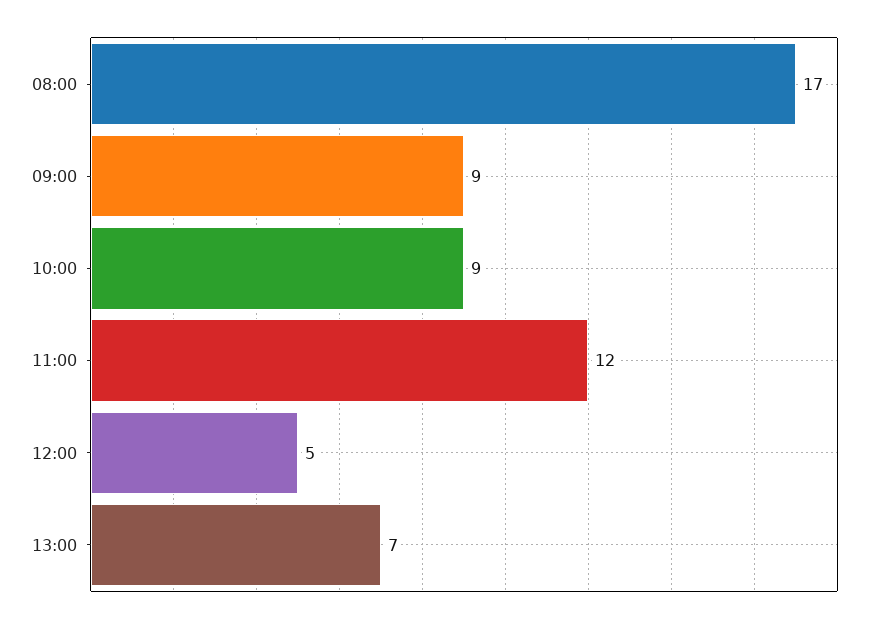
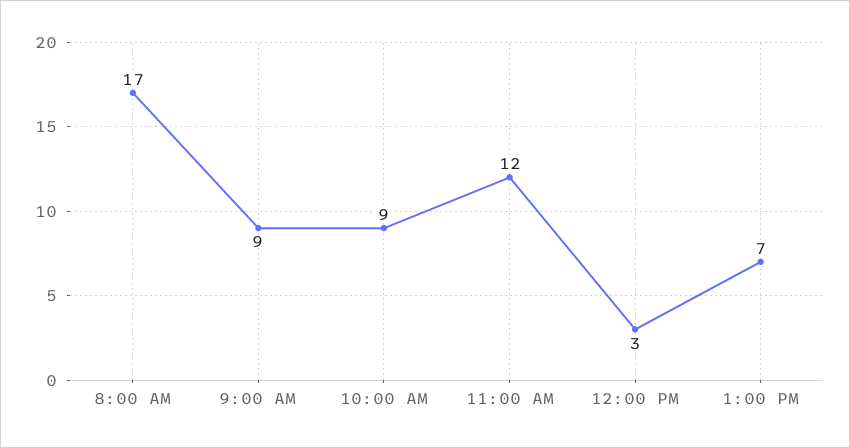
  {
    "08:00": 17,
    "09:00": 9,
    "10:00": 9,
    "11:00": 12,
-   "12:00": 5,
+   "12:00": 3,
    "13:00": 7
  }

